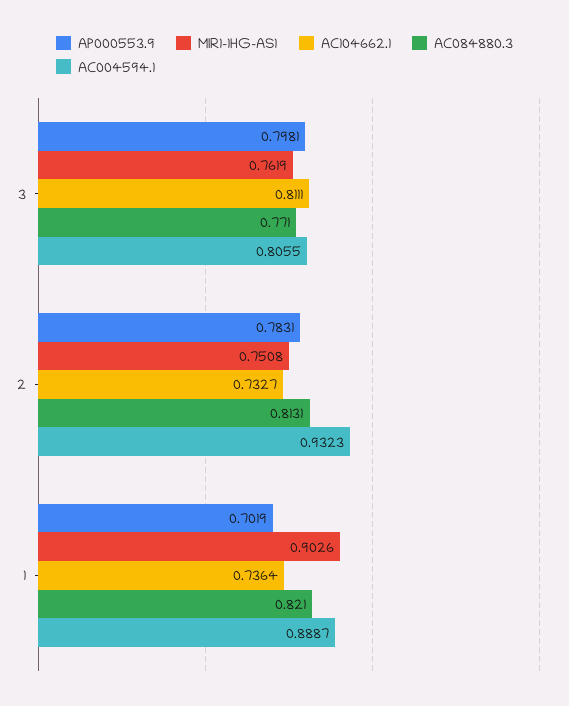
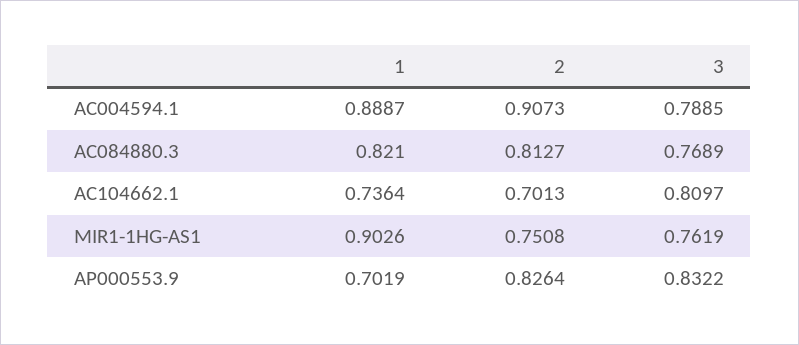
  {
    "AP000553.9": {
-     "3": 0.7981,
+     "3": 0.8322,
-     "2": 0.7831,
+     "2": 0.8264,
      "1": 0.7019
    },
    "MIR1-1HG-AS1": {
      "3": 0.7619,
      "2": 0.7508,
      "1": 0.9026
    },
    "AC104662.1": {
-     "3": 0.8111,
+     "3": 0.8097,
-     "2": 0.7327,
+     "2": 0.7013,
      "1": 0.7364
    },
    "AC084880.3": {
-     "3": 0.771,
+     "3": 0.7689,
-     "2": 0.8131,
+     "2": 0.8127,
      "1": 0.821
    },
    "AC004594.1": {
-     "3": 0.8055,
+     "3": 0.7885,
-     "2": 0.9323,
+     "2": 0.9073,
      "1": 0.8887
    }
  }

